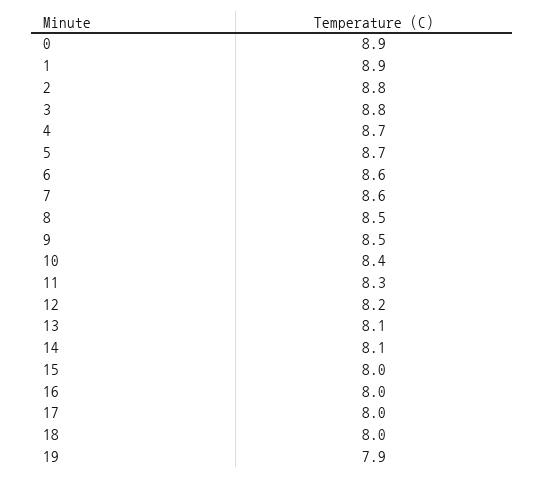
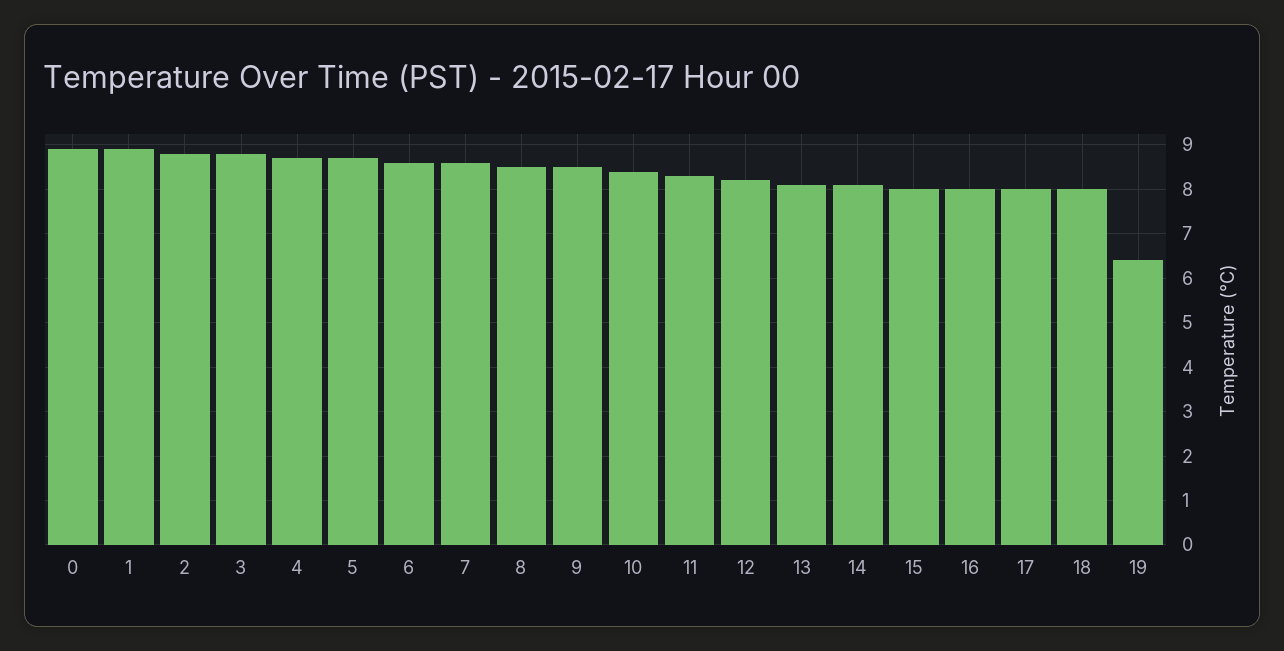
  {
    "0": 8.9,
    "1": 8.9,
    "2": 8.8,
    "3": 8.8,
    "4": 8.7,
    "5": 8.7,
    "6": 8.6,
    "7": 8.6,
    "8": 8.5,
    "9": 8.5,
    "10": 8.4,
    "11": 8.3,
    "12": 8.2,
    "13": 8.1,
    "14": 8.1,
    "15": 8,
    "16": 8,
    "17": 8,
    "18": 8,
-   "19": 7.9
+   "19": 6.5
  }

